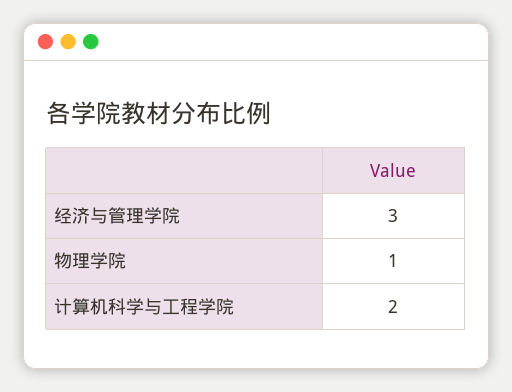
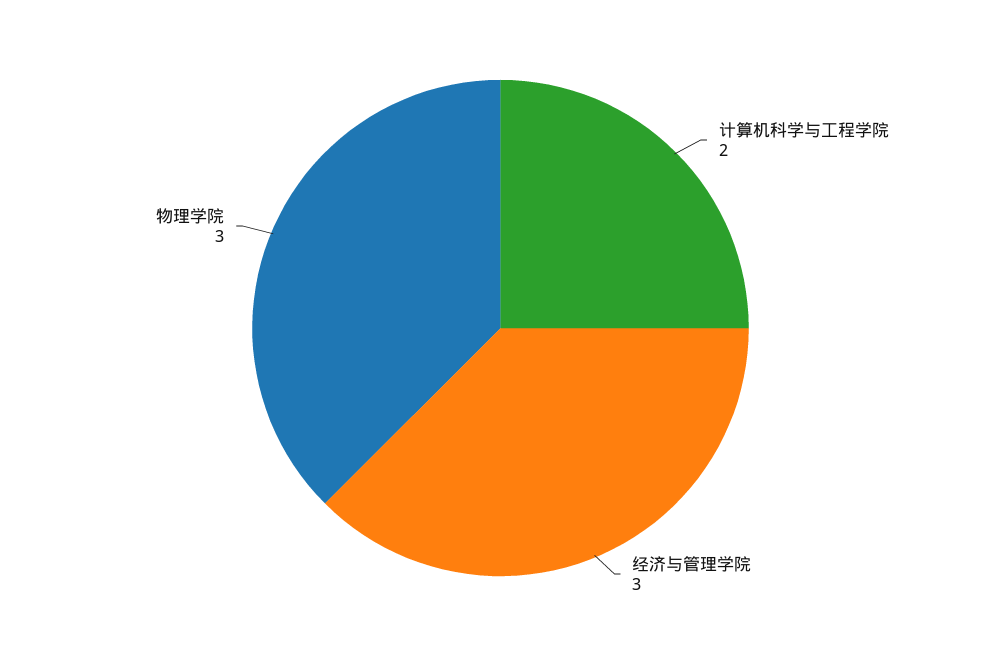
  {
    "经济与管理学院": 3,
-   "物理学院": 1,
+   "物理学院": 3,
    "计算机科学与工程学院": 2
  }

